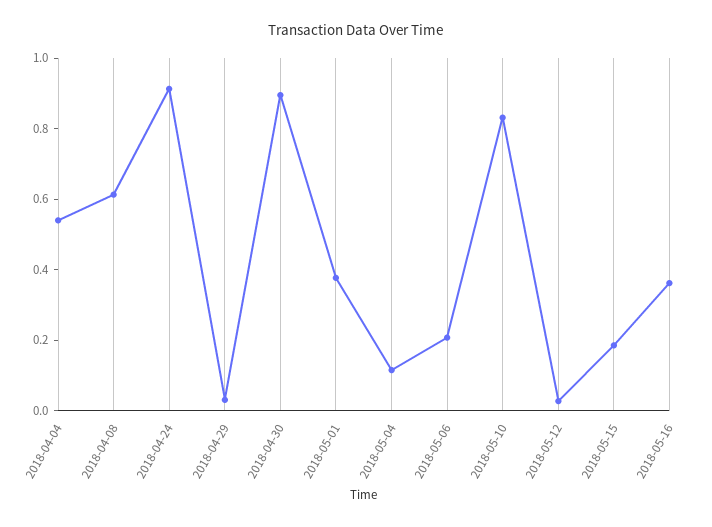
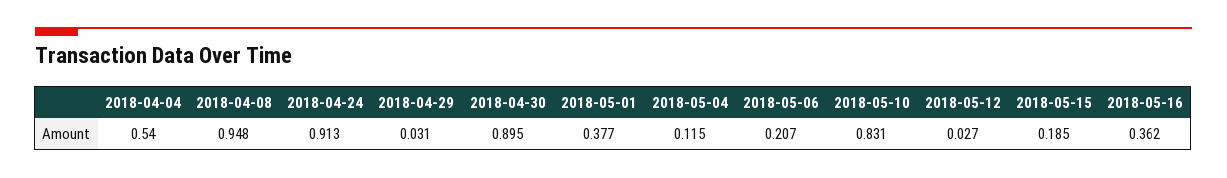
  {
    "2018-04-04": 0.54,
-   "2018-04-08": 0.6,
+   "2018-04-08": 0.948,
    "2018-04-24": 0.913,
    "2018-04-29": 0.031,
    "2018-04-30": 0.895,
    "2018-05-01": 0.377,
    "2018-05-04": 0.115,
    "2018-05-06": 0.207,
    "2018-05-10": 0.831,
    "2018-05-12": 0.027,
    "2018-05-15": 0.185,
    "2018-05-16": 0.362
  }

